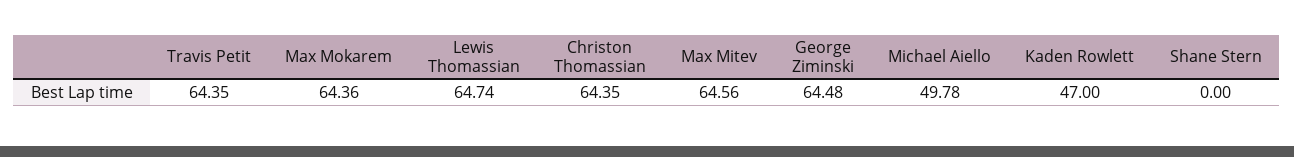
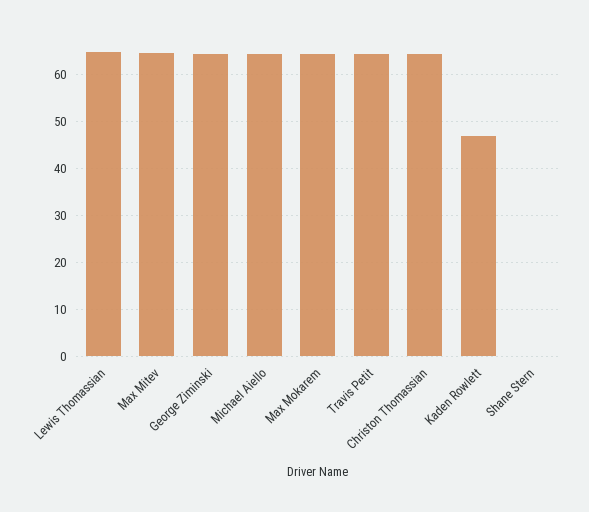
  {
    "Travis Petit": 64.35,
    "Max Mokarem": 64.36,
    "Lewis Thomassian": 64.74,
    "Christon Thomassian": 64.35,
    "Max Mitev": 64.56,
    "George Ziminski": 64.48,
-   "Michael Aiello": 49.78,
+   "Michael Aiello": 64,
    "Kaden Rowlett": 47,
    "Shane Stern": 0
  }

